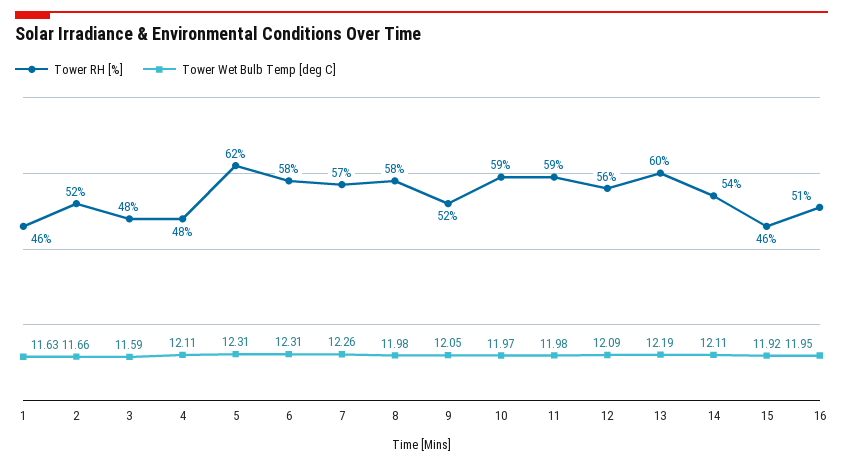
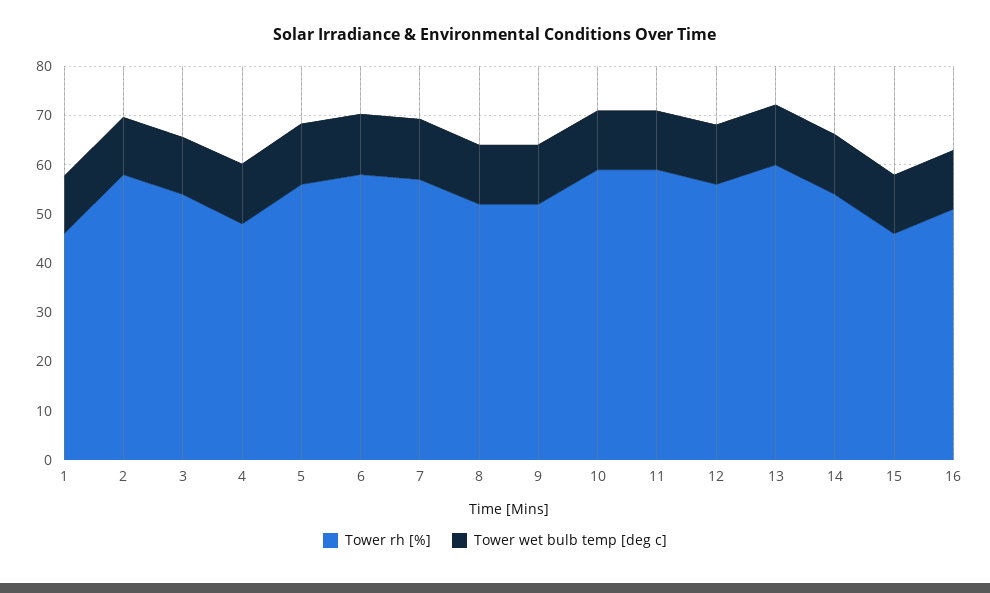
  {
    "Tower RH [%]": {
      "1": 46,
-     "2": 52,
+     "2": 58,
-     "3": 48,
+     "3": 54,
      "4": 48,
-     "5": 62,
+     "5": 56,
      "6": 58,
      "7": 57,
-     "8": 58,
+     "8": 52,
      "9": 52,
      "10": 59,
      "11": 59,
      "12": 56,
      "13": 60,
      "14": 54,
      "15": 46,
      "16": 51
    },
    "Tower Wet Bulb Temp [deg C]": {
      "1": 11.63,
      "2": 11.66,
      "3": 11.59,
      "4": 12.11,
      "5": 12.31,
      "6": 12.31,
      "7": 12.26,
      "8": 11.98,
      "9": 12.05,
      "10": 11.97,
      "11": 11.98,
      "12": 12.09,
      "13": 12.19,
      "14": 12.11,
      "15": 11.92,
      "16": 11.95
    }
  }

